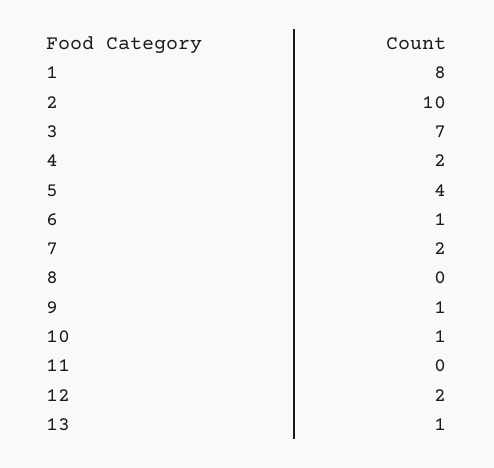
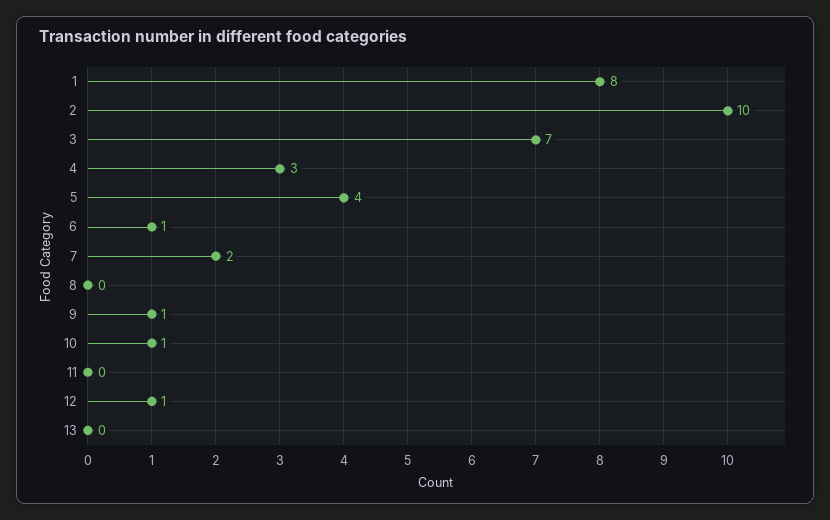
  {
    "1": 8,
    "2": 10,
    "3": 7,
-   "4": 2,
+   "4": 3,
    "5": 4,
    "6": 1,
    "7": 2,
    "8": 0,
    "9": 1,
    "10": 1,
    "11": 0,
-   "12": 2,
+   "12": 1,
-   "13": 1
+   "13": 0
  }

